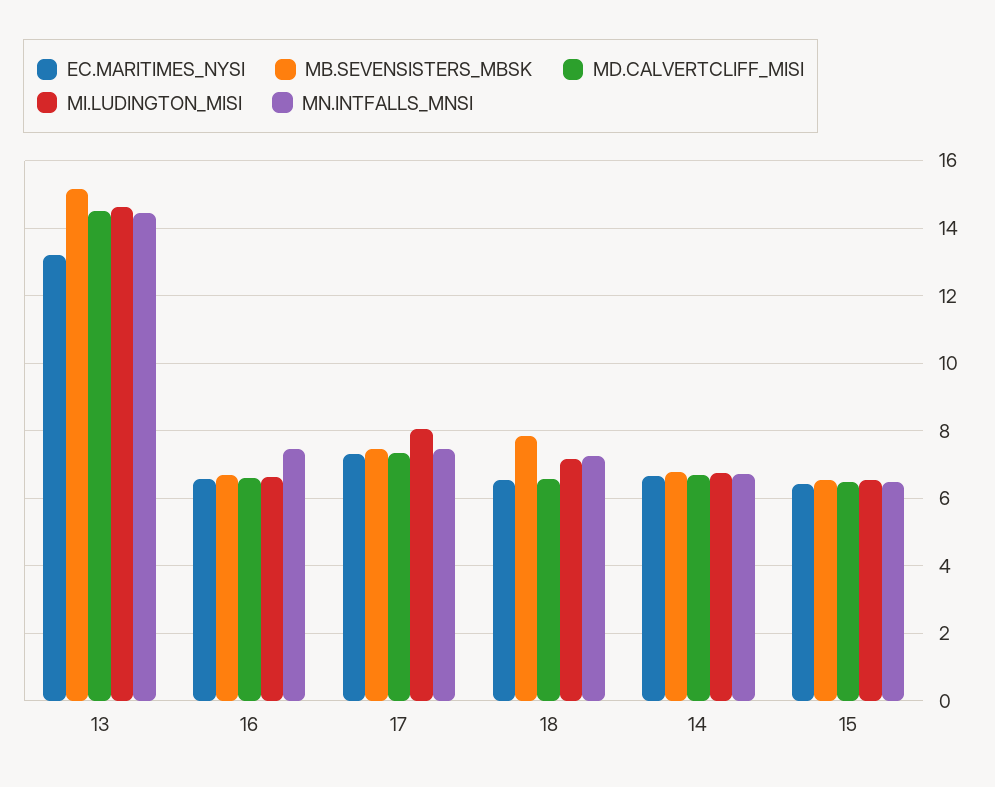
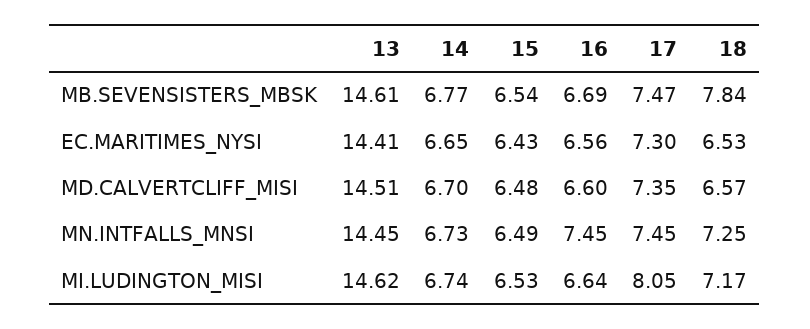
  {
    "EC.MARITIMES_NYSI": {
-     "13": 13.2,
+     "13": 14.41,
      "16": 6.56,
      "17": 7.3,
      "18": 6.53,
      "14": 6.65,
      "15": 6.43
    },
    "MB.SEVENSISTERS_MBSK": {
-     "13": 15.2,
+     "13": 14.61,
      "16": 6.69,
      "17": 7.47,
      "18": 7.84,
      "14": 6.77,
      "15": 6.54
    },
    "MD.CALVERTCLIFF_MISI": {
      "13": 14.51,
      "16": 6.6,
      "17": 7.35,
      "18": 6.57,
      "14": 6.7,
      "15": 6.48
    },
    "MI.LUDINGTON_MISI": {
      "13": 14.62,
      "16": 6.64,
      "17": 8.05,
      "18": 7.17,
      "14": 6.74,
      "15": 6.53
    },
    "MN.INTFALLS_MNSI": {
      "13": 14.45,
      "16": 7.45,
      "17": 7.45,
      "18": 7.25,
      "14": 6.73,
      "15": 6.49
    }
  }

